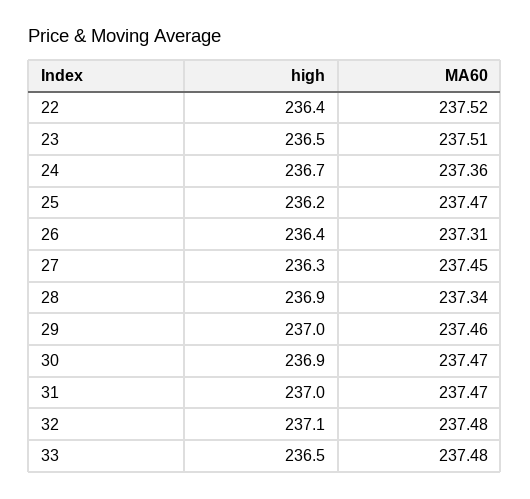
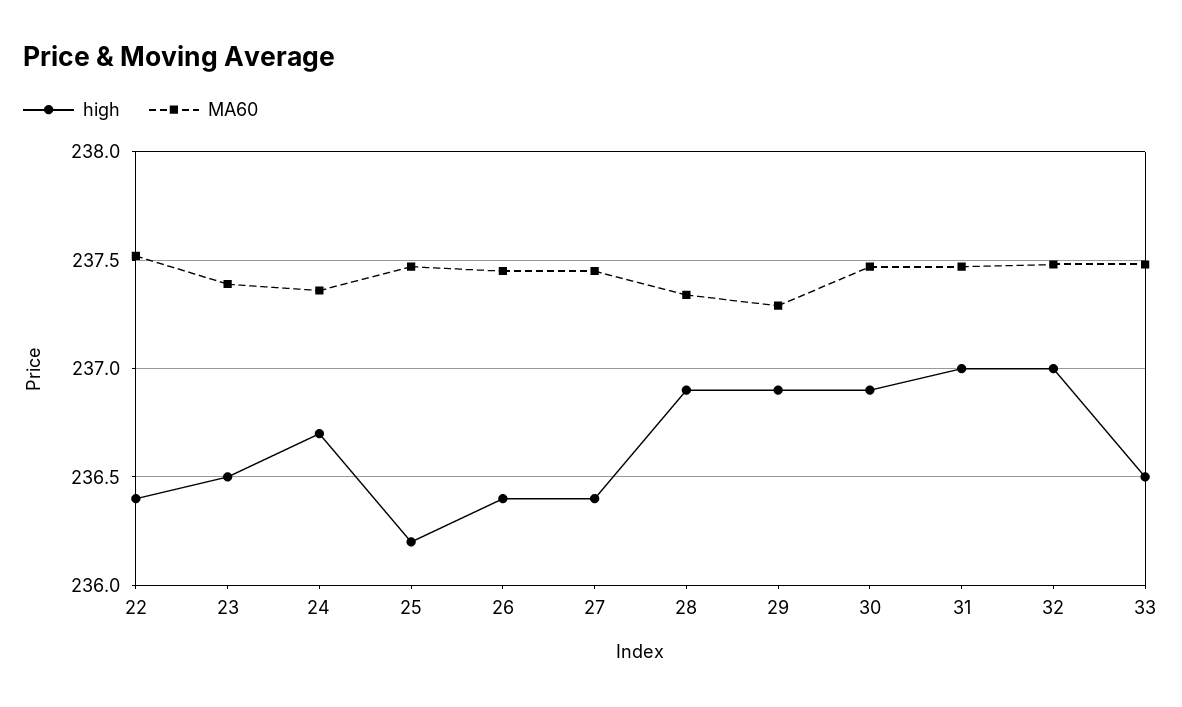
  {
    "high": {
      "22": 236.4,
      "23": 236.5,
      "24": 236.7,
      "25": 236.2,
      "26": 236.4,
-     "27": 236.3,
+     "27": 236.4,
      "28": 236.9,
-     "29": 237,
+     "29": 236.9,
      "30": 236.9,
      "31": 237,
-     "32": 237.1,
+     "32": 237,
      "33": 236.5
    },
    "MA60": {
      "22": 237.52,
-     "23": 237.51,
+     "23": 237.4,
      "24": 237.36,
      "25": 237.47,
-     "26": 237.31,
+     "26": 237.45,
      "27": 237.45,
      "28": 237.34,
-     "29": 237.46,
+     "29": 237.3,
      "30": 237.47,
      "31": 237.47,
      "32": 237.48,
      "33": 237.48
    }
  }

